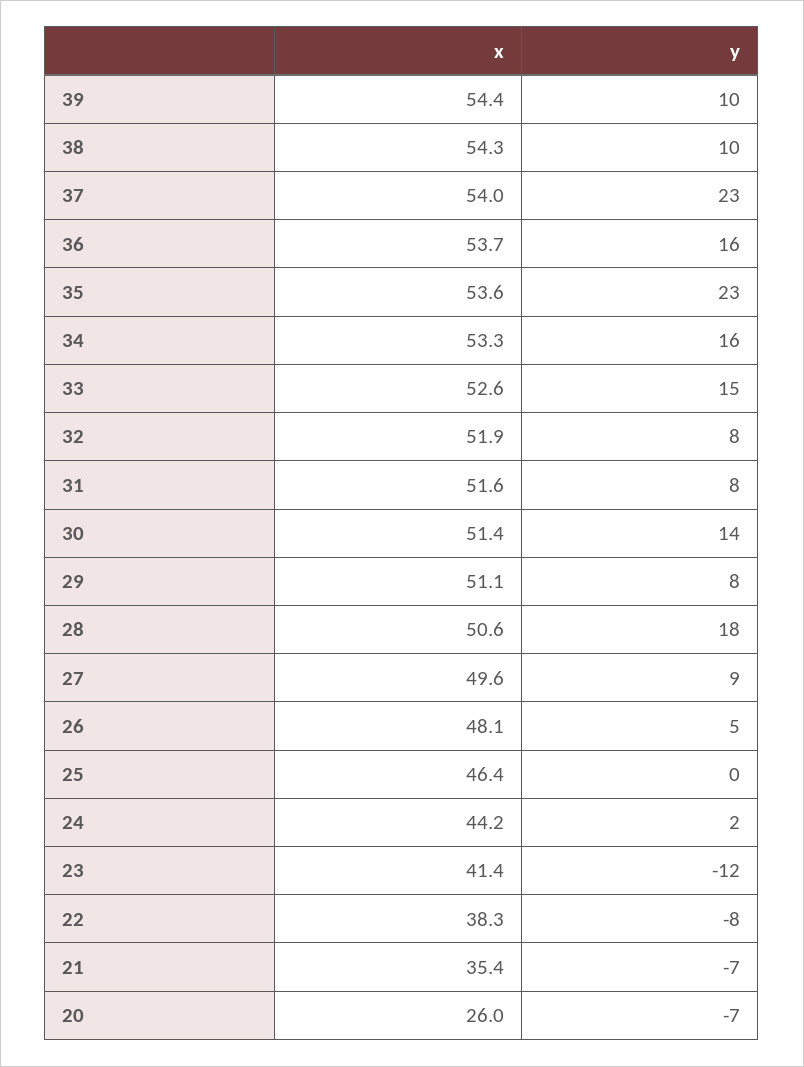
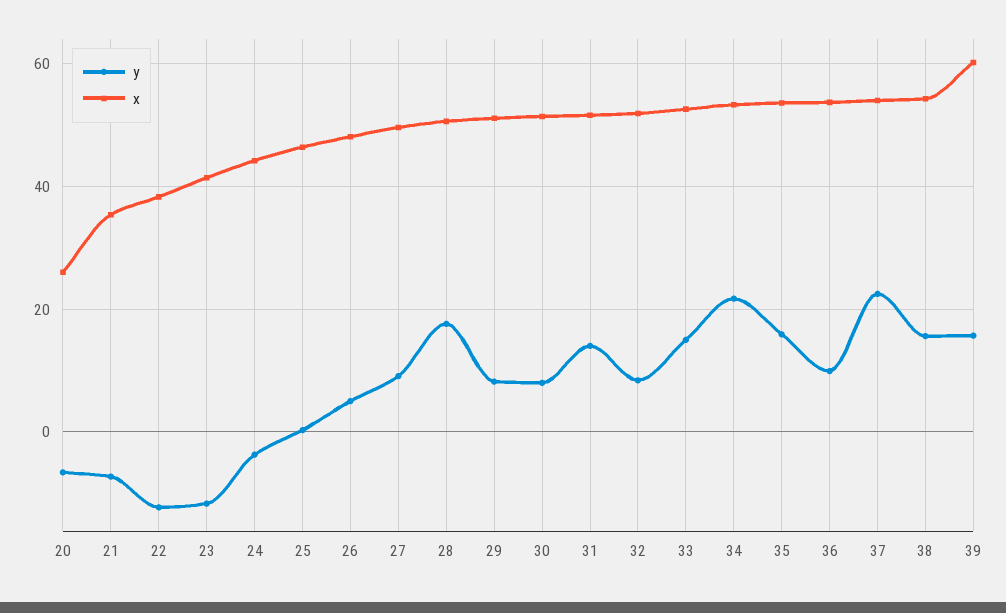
  {
    "x": {
-     "39": 54.4,
+     "39": 60,
      "38": 54.3,
      "37": 54,
      "36": 53.7,
      "35": 53.6,
      "34": 53.3,
      "33": 52.6,
      "32": 51.9,
      "31": 51.6,
      "30": 51.4,
      "29": 51.1,
      "28": 50.6,
      "27": 49.6,
      "26": 48.1,
      "25": 46.4,
      "24": 44.2,
      "23": 41.4,
      "22": 38.3,
      "21": 35.4,
      "20": 26
    },
    "y": {
-     "39": 10,
+     "39": 16,
-     "38": 10,
+     "38": 16,
      "37": 23,
-     "36": 16,
+     "36": 10,
-     "35": 23,
+     "35": 16,
-     "34": 16,
+     "34": 22,
      "33": 15,
      "32": 8,
-     "31": 8,
+     "31": 14,
-     "30": 14,
+     "30": 8,
      "29": 8,
      "28": 18,
      "27": 9,
      "26": 5,
      "25": 0,
-     "24": 2,
+     "24": -4,
      "23": -12,
-     "22": -8,
+     "22": -12,
      "21": -7,
      "20": -7
    }
  }

